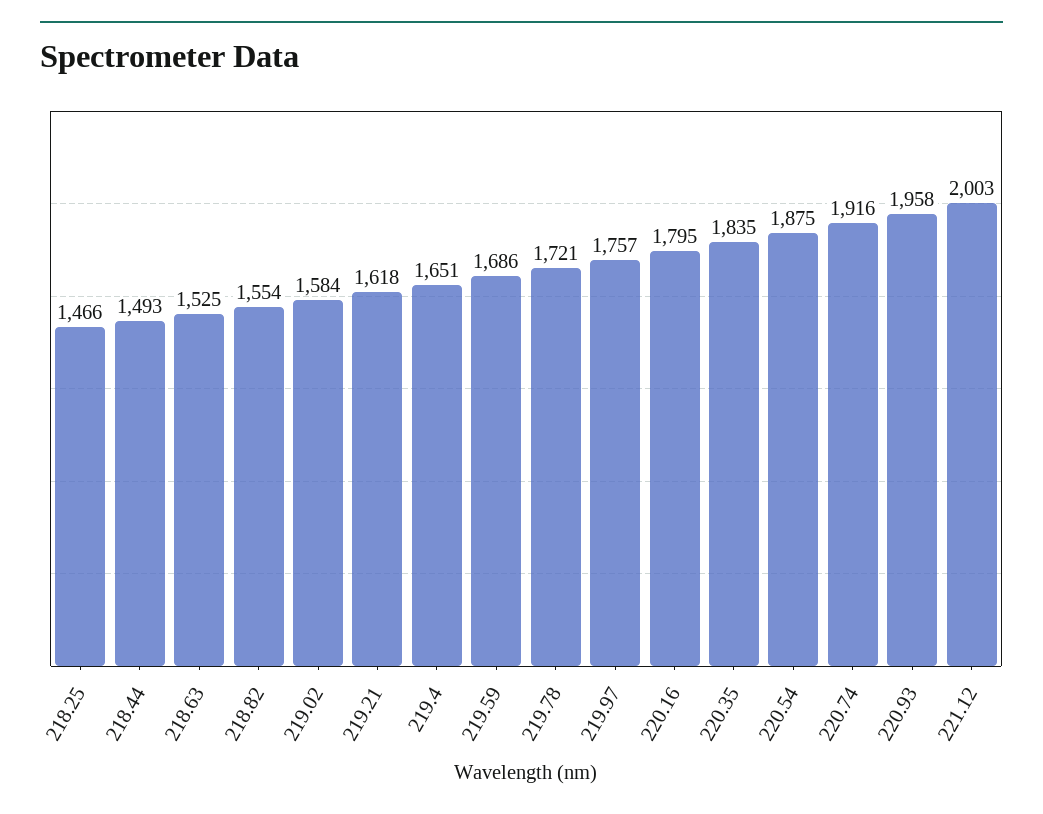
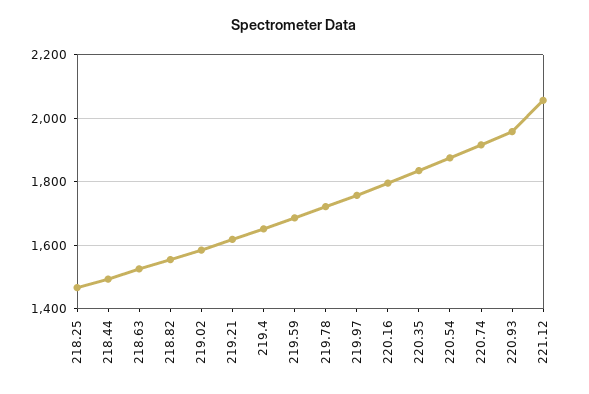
  {
    "218.25": 1466,
    "218.44": 1493,
    "218.63": 1525,
    "218.82": 1554,
    "219.02": 1584,
    "219.21": 1618,
    "219.4": 1651,
    "219.59": 1686,
    "219.78": 1721,
    "219.97": 1757,
    "220.16": 1795,
    "220.35": 1835,
    "220.54": 1875,
    "220.74": 1916,
    "220.93": 1958,
-   "221.12": 2003
+   "221.12": 2060
  }

